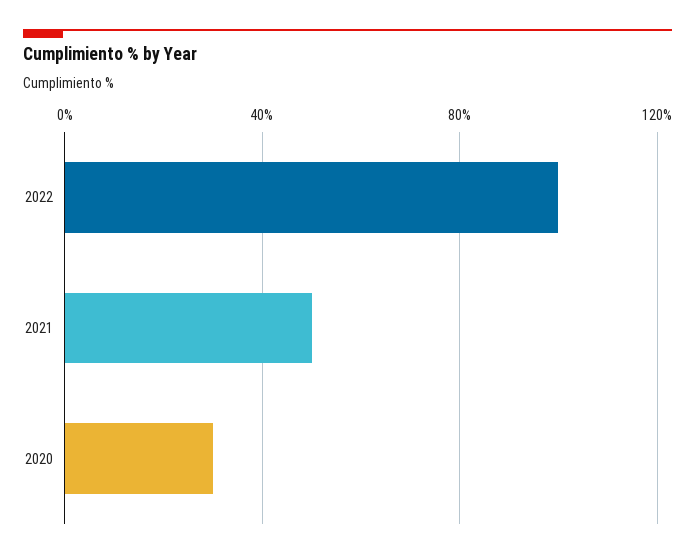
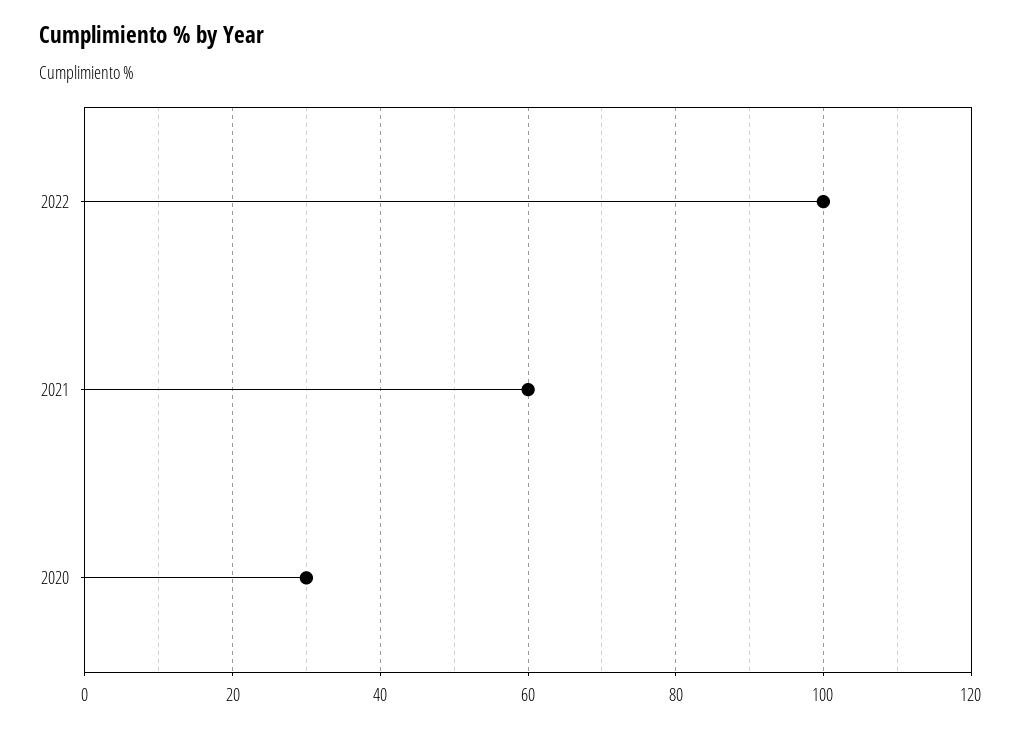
  {
    "2022": 100,
-   "2021": 50,
+   "2021": 60,
    "2020": 30
  }

